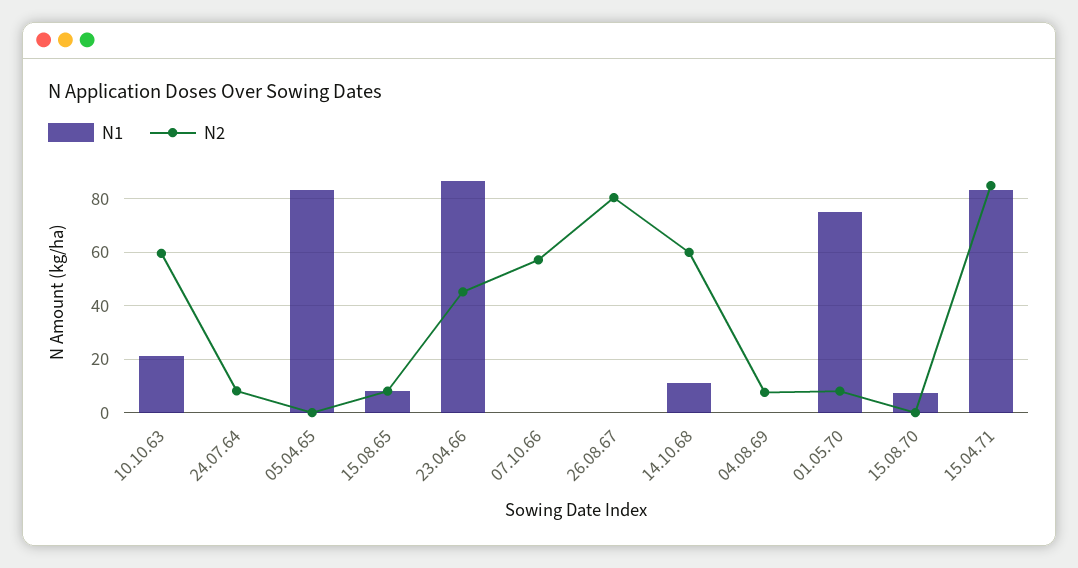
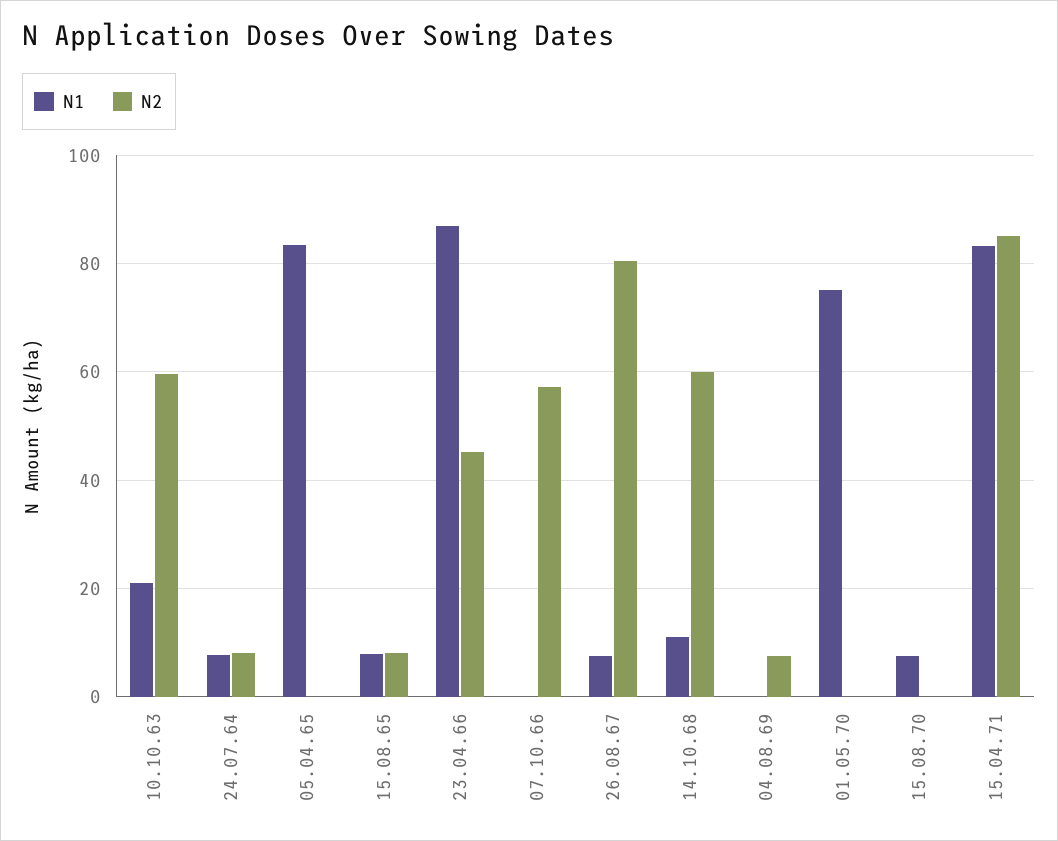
  {
    "N1": {
      "10.10.63": 22,
-     "24.07.64": 0,
+     "24.07.64": 8,
      "05.04.65": 84,
      "15.08.65": 8,
      "23.04.66": 86,
      "07.10.66": 0,
-     "26.08.67": 0,
+     "26.08.67": 8,
      "14.10.68": 12,
      "04.08.69": 0,
      "01.05.70": 76,
      "15.08.70": 8,
      "15.04.71": 84
    },
    "N2": {
      "10.10.63": 60,
      "24.07.64": 8,
      "05.04.65": 0,
      "15.08.65": 8,
      "23.04.66": 46,
      "07.10.66": 58,
      "26.08.67": 80,
      "14.10.68": 60,
      "04.08.69": 8,
-     "01.05.70": 7.5,
+     "01.05.70": 0,
      "15.08.70": 0,
      "15.04.71": 86
    }
  }

